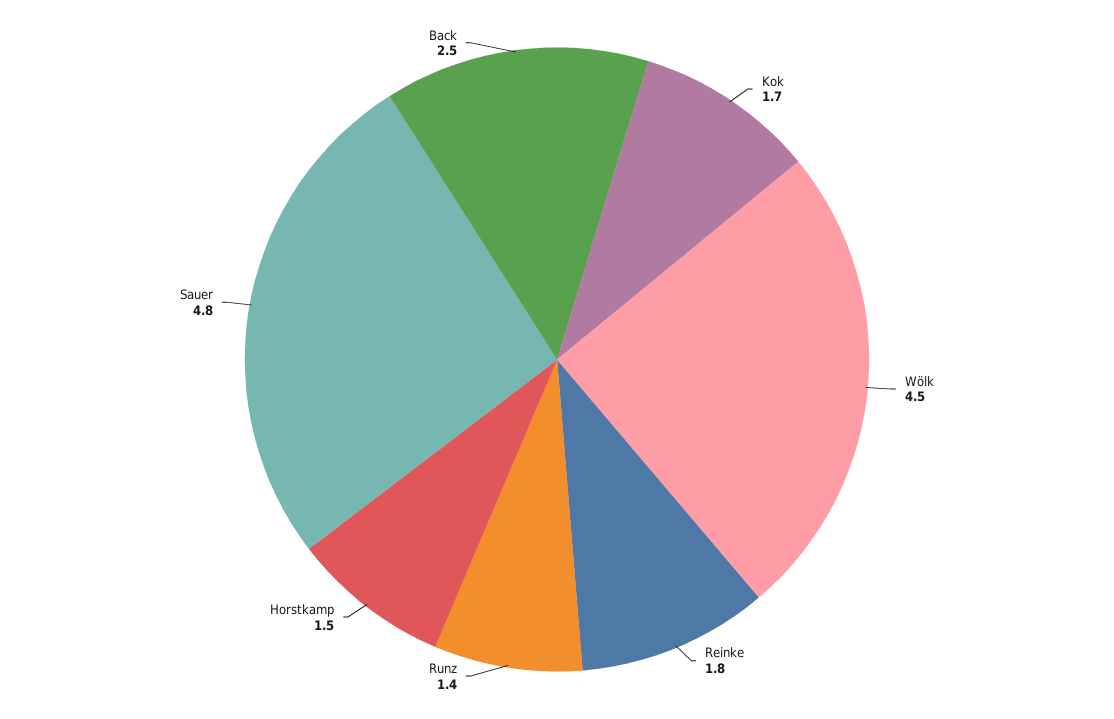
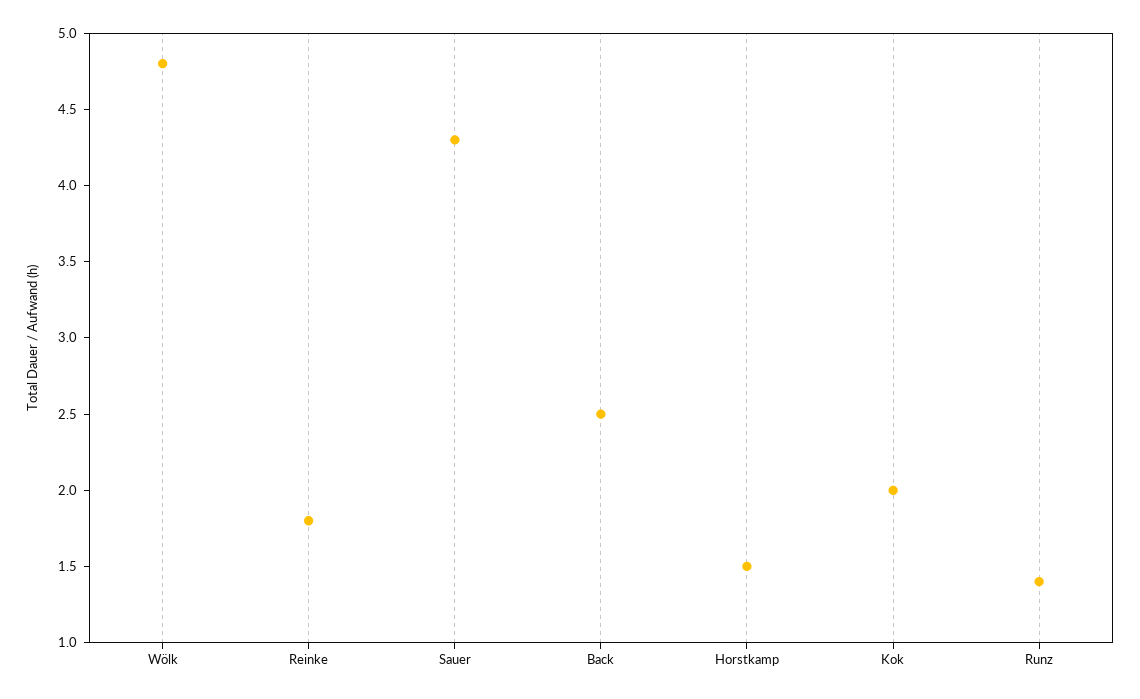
  {
-   "Kok": 1.7,
+   "Kok": 2,
-   "Wölk": 4.5,
+   "Wölk": 4.8,
    "Reinke": 1.8,
    "Runz": 1.4,
    "Horstkamp": 1.5,
-   "Sauer": 4.8,
+   "Sauer": 4.3,
    "Back": 2.5
  }

